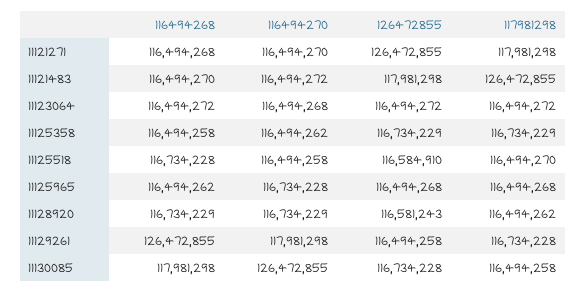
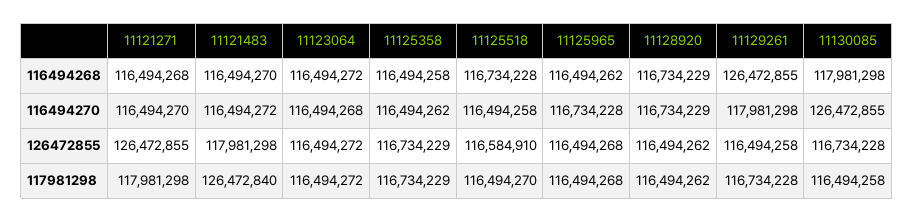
  {
    "116494268": {
      "11121271": 116494268,
      "11121483": 116494270,
      "11123064": 116494272,
      "11125358": 116494258,
      "11125518": 116734228,
      "11125965": 116494262,
      "11128920": 116734229,
      "11129261": 126472855,
      "11130085": 117981298
    },
    "116494270": {
      "11121271": 116494270,
      "11121483": 116494272,
      "11123064": 116494268,
      "11125358": 116494262,
      "11125518": 116494258,
      "11125965": 116734228,
      "11128920": 116734229,
      "11129261": 117981298,
      "11130085": 126472855
    },
    "126472855": {
      "11121271": 126472855,
      "11121483": 117981298,
      "11123064": 116494272,
      "11125358": 116734229,
      "11125518": 116584910,
      "11125965": 116494268,
-     "11128920": 116581243,
+     "11128920": 116494262,
      "11129261": 116494258,
      "11130085": 116734228
    },
    "117981298": {
      "11121271": 117981298,
-     "11121483": 126472855,
+     "11121483": 126472840,
      "11123064": 116494272,
      "11125358": 116734229,
      "11125518": 116494270,
      "11125965": 116494268,
      "11128920": 116494262,
      "11129261": 116734228,
      "11130085": 116494258
    }
  }

